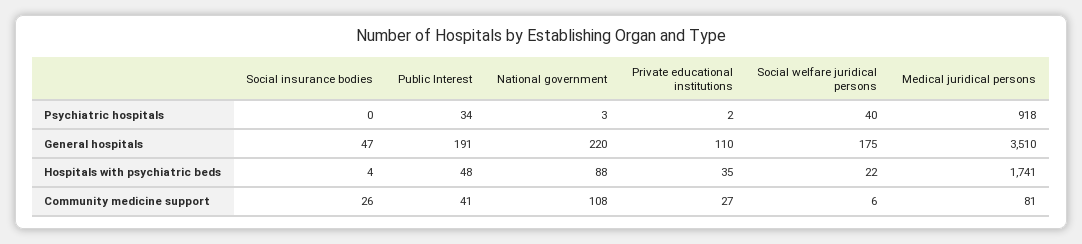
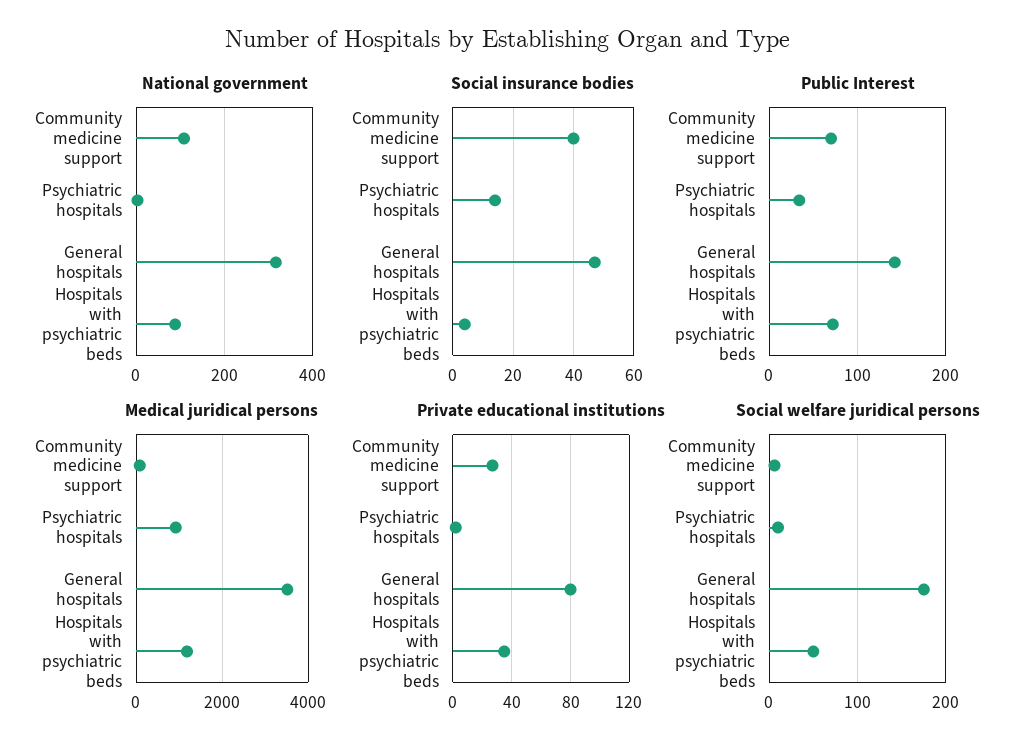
  {
    "Social insurance bodies": {
-     "Psychiatric hospitals": 0,
+     "Psychiatric hospitals": 15,
      "General hospitals": 47,
      "Hospitals with psychiatric beds": 4,
-     "Community medicine support": 26
+     "Community medicine support": 40
    },
    "Public Interest": {
      "Psychiatric hospitals": 34,
-     "General hospitals": 191,
+     "General hospitals": 140,
-     "Hospitals with psychiatric beds": 48,
+     "Hospitals with psychiatric beds": 70,
-     "Community medicine support": 41
+     "Community medicine support": 70
    },
    "National government": {
      "Psychiatric hospitals": 3,
-     "General hospitals": 220,
+     "General hospitals": 320,
      "Hospitals with psychiatric beds": 88,
      "Community medicine support": 108
    },
    "Private educational institutions": {
      "Psychiatric hospitals": 2,
-     "General hospitals": 110,
+     "General hospitals": 80,
      "Hospitals with psychiatric beds": 35,
      "Community medicine support": 27
    },
    "Social welfare juridical persons": {
-     "Psychiatric hospitals": 40,
+     "Psychiatric hospitals": 10,
      "General hospitals": 175,
-     "Hospitals with psychiatric beds": 22,
+     "Hospitals with psychiatric beds": 50,
      "Community medicine support": 6
    },
    "Medical juridical persons": {
      "Psychiatric hospitals": 918,
      "General hospitals": 3510,
-     "Hospitals with psychiatric beds": 1741,
+     "Hospitals with psychiatric beds": 1200,
      "Community medicine support": 81
    }
  }

